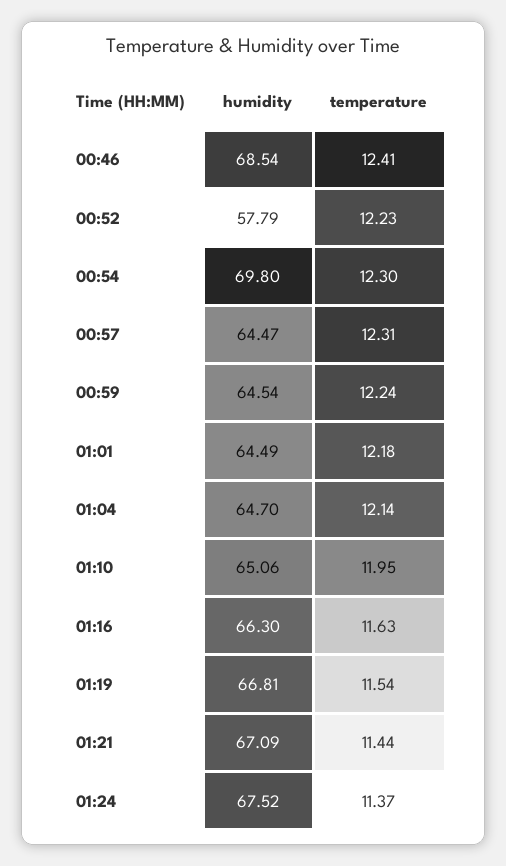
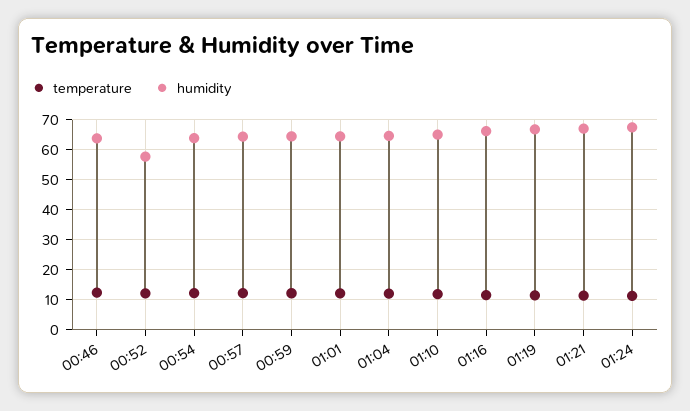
  {
    "humidity": {
-     "00:46": 68.54,
+     "00:46": 64,
      "00:52": 57.79,
-     "00:54": 69.8,
+     "00:54": 64,
      "00:57": 64.47,
      "00:59": 64.54,
      "01:01": 64.49,
      "01:04": 64.7,
      "01:10": 65.06,
      "01:16": 66.3,
      "01:19": 66.81,
      "01:21": 67.09,
      "01:24": 67.52
    },
    "temperature": {
      "00:46": 12.41,
      "00:52": 12.23,
      "00:54": 12.3,
      "00:57": 12.31,
      "00:59": 12.24,
      "01:01": 12.18,
      "01:04": 12.14,
      "01:10": 11.95,
      "01:16": 11.63,
      "01:19": 11.54,
      "01:21": 11.44,
      "01:24": 11.37
    }
  }

